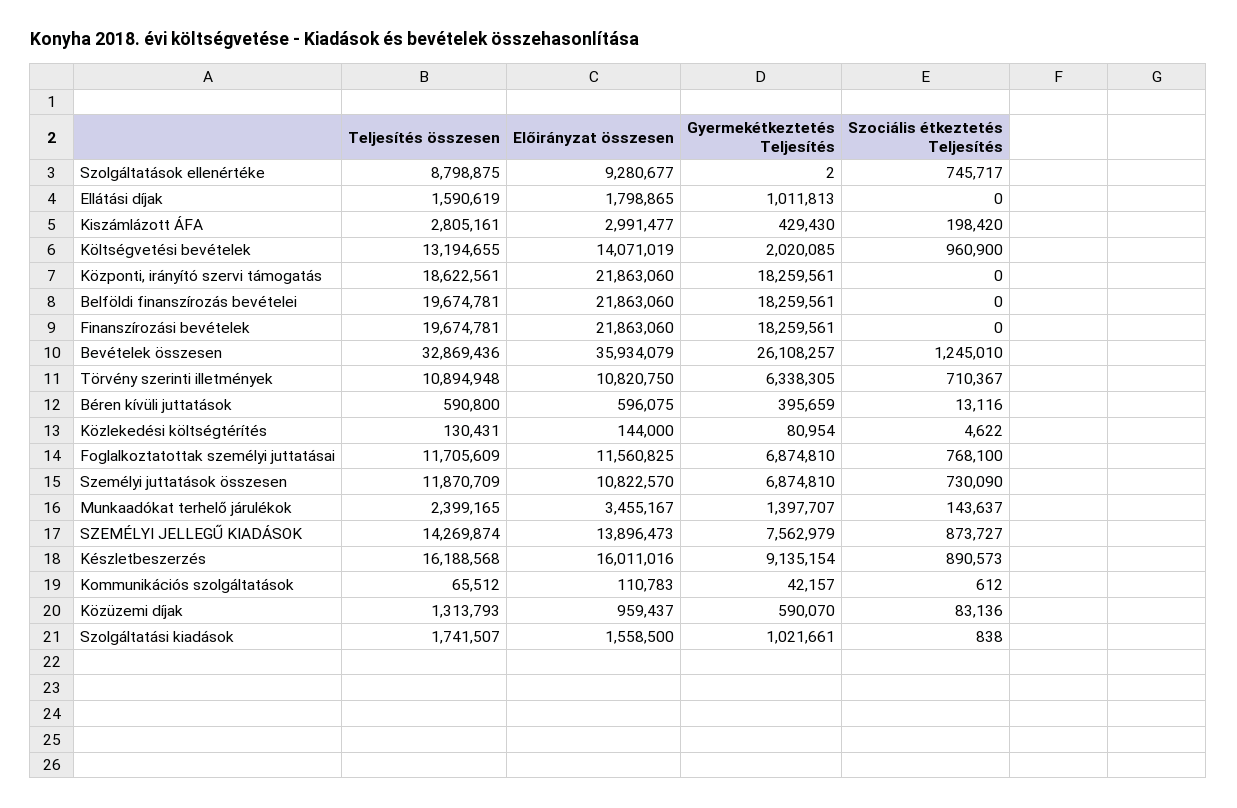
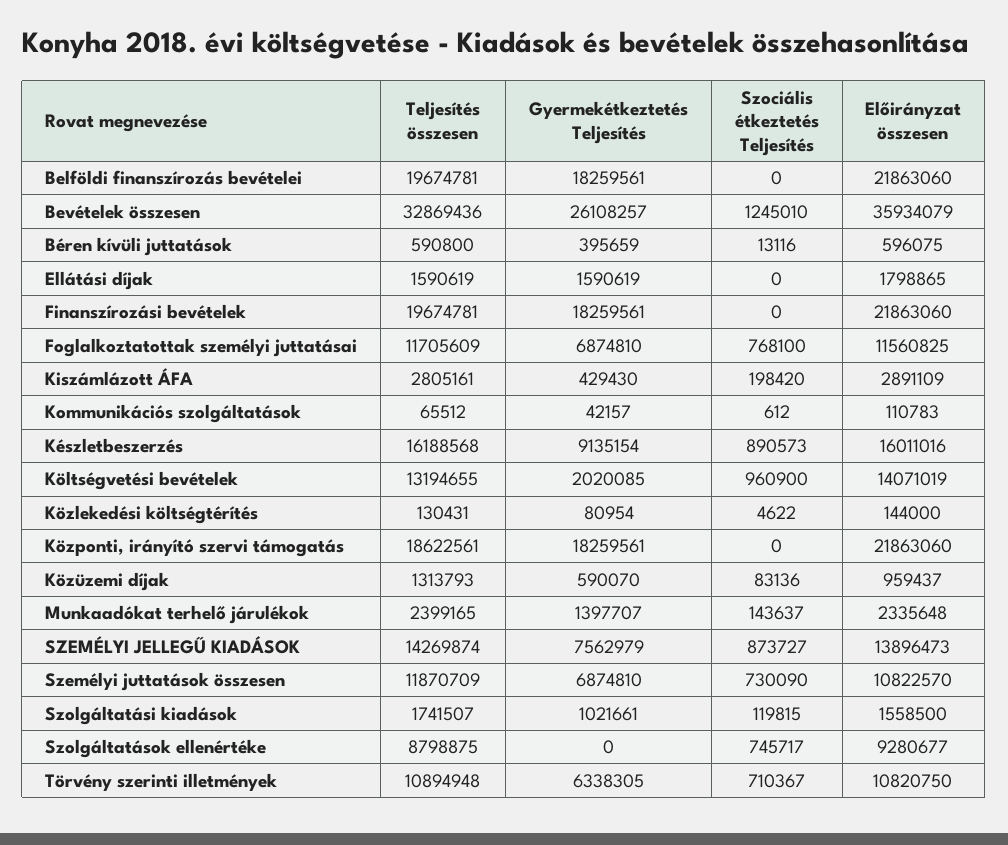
  {
    "Teljesítés összesen": {
      "Szolgáltatások ellenértéke": 8798875,
      "Ellátási díjak": 1590619,
      "Kiszámlázott ÁFA": 2805161,
      "Költségvetési bevételek": 13194655,
      "Központi, irányító szervi támogatás": 18622561,
      "Belföldi finanszírozás bevételei": 19674781,
      "Finanszírozási bevételek": 19674781,
      "Bevételek összesen": 32869436,
      "Törvény szerinti illetmények": 10894948,
      "Béren kívüli juttatások": 590800,
      "Közlekedési költségtérítés": 130431,
      "Foglalkoztatottak személyi juttatásai": 11705609,
      "Személyi juttatások összesen": 11870709,
      "Munkaadókat terhelő járulékok": 2399165,
      "SZEMÉLYI JELLEGŰ KIADÁSOK": 14269874,
      "Készletbeszerzés": 16188568,
      "Kommunikációs szolgáltatások": 65512,
      "Közüzemi díjak": 1313793,
      "Szolgáltatási kiadások": 1741507
    },
    "Előirányzat összesen": {
      "Szolgáltatások ellenértéke": 9280677,
      "Ellátási díjak": 1798865,
-     "Kiszámlázott ÁFA": 2991477,
+     "Kiszámlázott ÁFA": 2891109,
      "Költségvetési bevételek": 14071019,
      "Központi, irányító szervi támogatás": 21863060,
      "Belföldi finanszírozás bevételei": 21863060,
      "Finanszírozási bevételek": 21863060,
      "Bevételek összesen": 35934079,
      "Törvény szerinti illetmények": 10820750,
      "Béren kívüli juttatások": 596075,
      "Közlekedési költségtérítés": 144000,
      "Foglalkoztatottak személyi juttatásai": 11560825,
      "Személyi juttatások összesen": 10822570,
-     "Munkaadókat terhelő járulékok": 3455167,
+     "Munkaadókat terhelő járulékok": 2335648,
      "SZEMÉLYI JELLEGŰ KIADÁSOK": 13896473,
      "Készletbeszerzés": 16011016,
      "Kommunikációs szolgáltatások": 110783,
      "Közüzemi díjak": 959437,
      "Szolgáltatási kiadások": 1558500
    },
    "Gyermekétkeztetés Teljesítés": {
-     "Szolgáltatások ellenértéke": 2,
+     "Szolgáltatások ellenértéke": 0,
-     "Ellátási díjak": 1011813,
+     "Ellátási díjak": 1590619,
      "Kiszámlázott ÁFA": 429430,
      "Költségvetési bevételek": 2020085,
      "Központi, irányító szervi támogatás": 18259561,
      "Belföldi finanszírozás bevételei": 18259561,
      "Finanszírozási bevételek": 18259561,
      "Bevételek összesen": 26108257,
      "Törvény szerinti illetmények": 6338305,
      "Béren kívüli juttatások": 395659,
      "Közlekedési költségtérítés": 80954,
      "Foglalkoztatottak személyi juttatásai": 6874810,
      "Személyi juttatások összesen": 6874810,
      "Munkaadókat terhelő járulékok": 1397707,
      "SZEMÉLYI JELLEGŰ KIADÁSOK": 7562979,
      "Készletbeszerzés": 9135154,
      "Kommunikációs szolgáltatások": 42157,
      "Közüzemi díjak": 590070,
      "Szolgáltatási kiadások": 1021661
    },
    "Szociális étkeztetés Teljesítés": {
      "Szolgáltatások ellenértéke": 745717,
      "Ellátási díjak": 0,
      "Kiszámlázott ÁFA": 198420,
      "Költségvetési bevételek": 960900,
      "Központi, irányító szervi támogatás": 0,
      "Belföldi finanszírozás bevételei": 0,
      "Finanszírozási bevételek": 0,
      "Bevételek összesen": 1245010,
      "Törvény szerinti illetmények": 710367,
      "Béren kívüli juttatások": 13116,
      "Közlekedési költségtérítés": 4622,
      "Foglalkoztatottak személyi juttatásai": 768100,
      "Személyi juttatások összesen": 730090,
      "Munkaadókat terhelő járulékok": 143637,
      "SZEMÉLYI JELLEGŰ KIADÁSOK": 873727,
      "Készletbeszerzés": 890573,
      "Kommunikációs szolgáltatások": 612,
      "Közüzemi díjak": 83136,
-     "Szolgáltatási kiadások": 838
+     "Szolgáltatási kiadások": 119815
    }
  }

